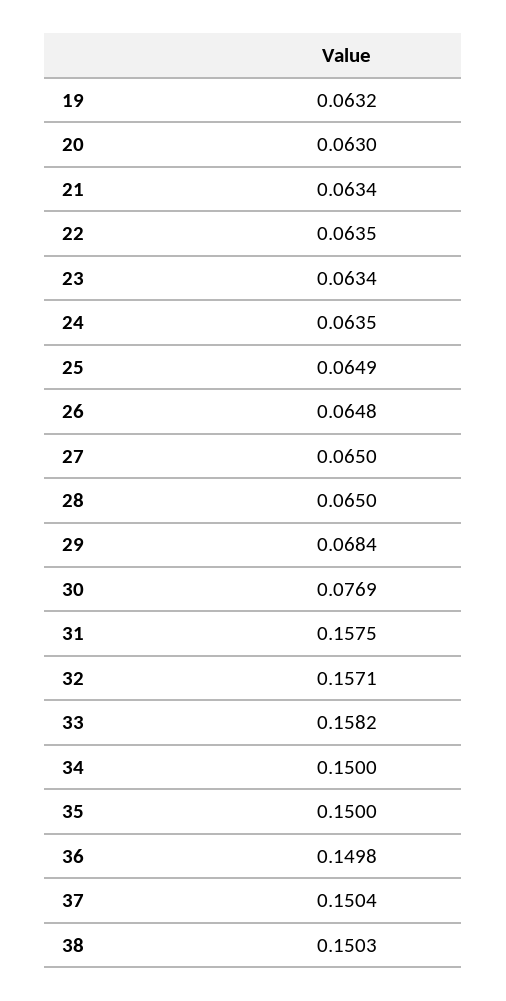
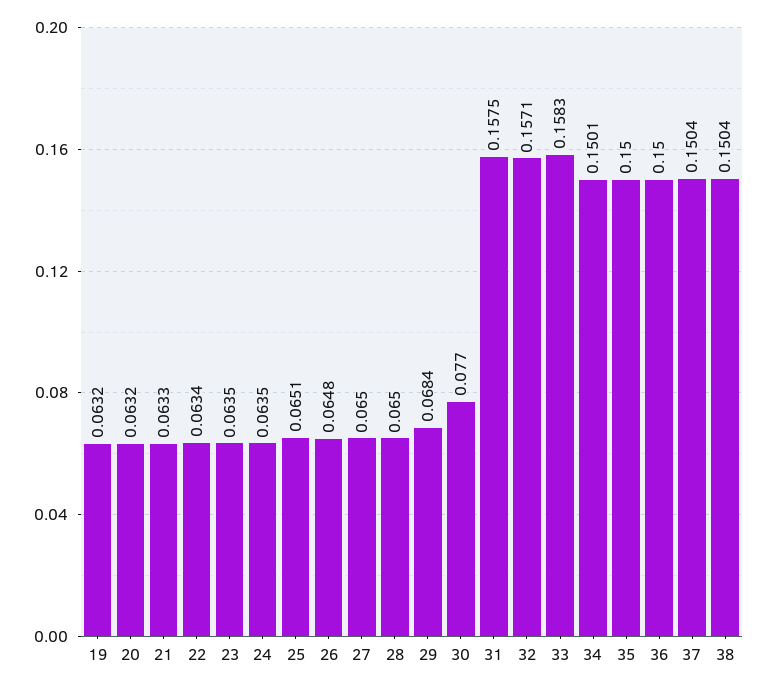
  {
    "19": 0.0632,
-   "20": 0.063,
+   "20": 0.0632,
-   "21": 0.0634,
+   "21": 0.0633,
-   "22": 0.0635,
+   "22": 0.0634,
-   "23": 0.0634,
+   "23": 0.0635,
    "24": 0.0635,
-   "25": 0.0649,
+   "25": 0.0651,
    "26": 0.0648,
    "27": 0.065,
    "28": 0.065,
    "29": 0.0684,
-   "30": 0.0769,
+   "30": 0.077,
    "31": 0.1575,
    "32": 0.1571,
-   "33": 0.1582,
+   "33": 0.1583,
-   "34": 0.15,
+   "34": 0.1501,
    "35": 0.15,
-   "36": 0.1498,
+   "36": 0.15,
    "37": 0.1504,
-   "38": 0.1503
+   "38": 0.1504
  }

